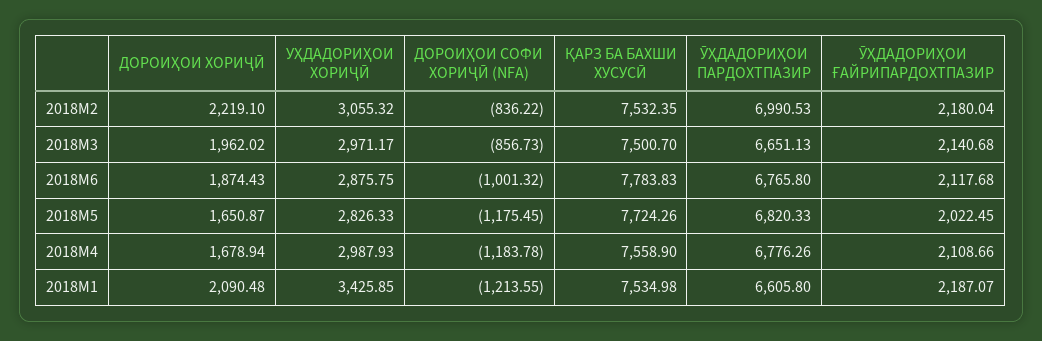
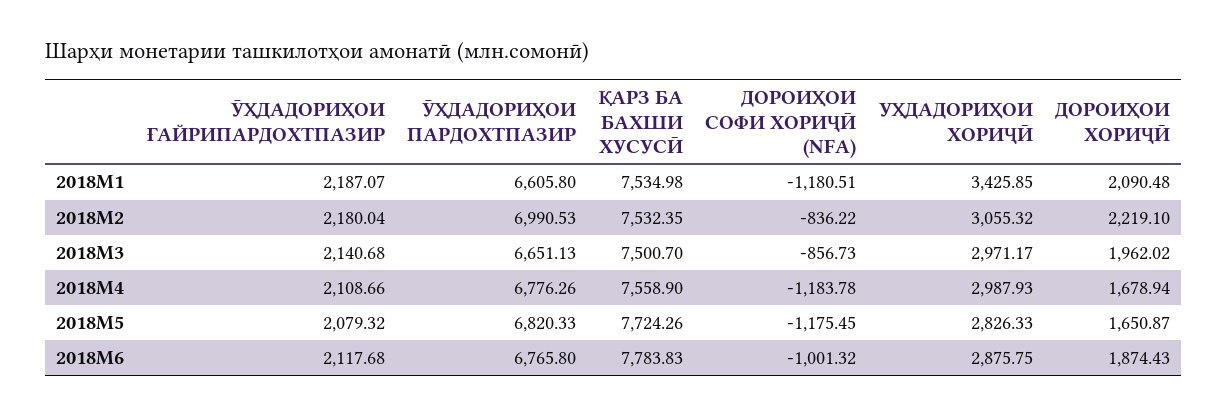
  {
    "ДОРОИҲОИ ХОРИҶӢ": {
      "2018M2": 2219.1,
      "2018M3": 1962.02,
      "2018M6": 1874.43,
      "2018M5": 1650.87,
      "2018M4": 1678.94,
      "2018M1": 2090.48
    },
    "УҲДАДОРИҲОИ ХОРИҶӢ": {
      "2018M2": 3055.32,
      "2018M3": 2971.17,
      "2018M6": 2875.75,
      "2018M5": 2826.33,
      "2018M4": 2987.93,
      "2018M1": 3425.85
    },
    "ДОРОИҲОИ СОФИ ХОРИҶӢ (NFA)": {
      "2018M2": -836.22,
      "2018M3": -856.73,
      "2018M6": -1001.32,
      "2018M5": -1175.45,
      "2018M4": -1183.78,
-     "2018M1": -1213.55
+     "2018M1": -1180.51
    },
    "ҚАРЗ БА БАХШИ ХУСУСӢ": {
      "2018M2": 7532.35,
      "2018M3": 7500.7,
      "2018M6": 7783.83,
      "2018M5": 7724.26,
      "2018M4": 7558.9,
      "2018M1": 7534.98
    },
    "ӮҲДАДОРИҲОИ ПАРДОХТПАЗИР": {
      "2018M2": 6990.53,
      "2018M3": 6651.13,
      "2018M6": 6765.8,
      "2018M5": 6820.33,
      "2018M4": 6776.26,
      "2018M1": 6605.8
    },
    "ӮҲДАДОРИҲОИ ҒАЙРИПАРДОХТПАЗИР": {
      "2018M2": 2180.04,
      "2018M3": 2140.68,
      "2018M6": 2117.68,
-     "2018M5": 2022.45,
+     "2018M5": 2079.32,
      "2018M4": 2108.66,
      "2018M1": 2187.07
    }
  }

